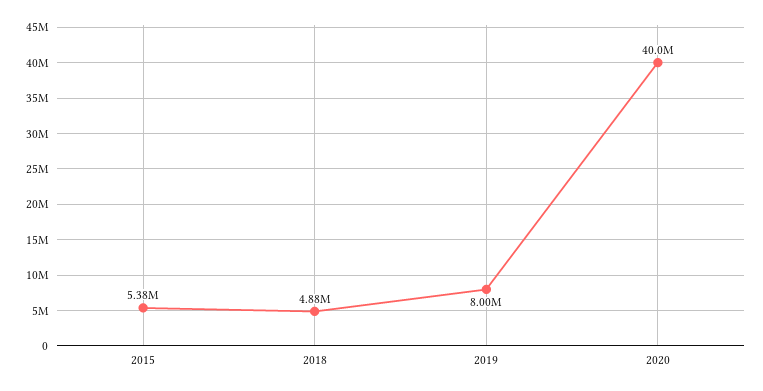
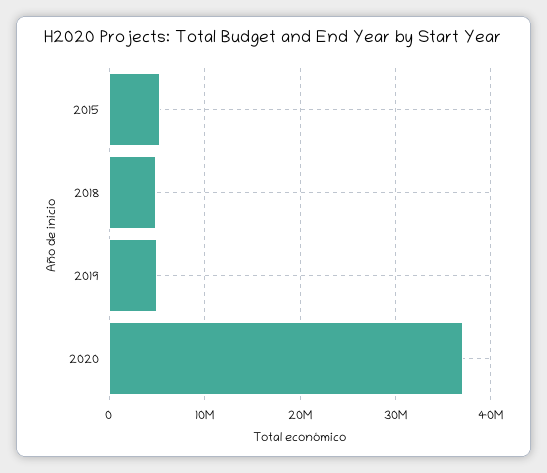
  {
    "2015": 5380000,
    "2018": 4880000,
-   "2019": 8000000,
+   "2019": 5000000,
-   "2020": 40000000
+   "2020": 37000000
  }

